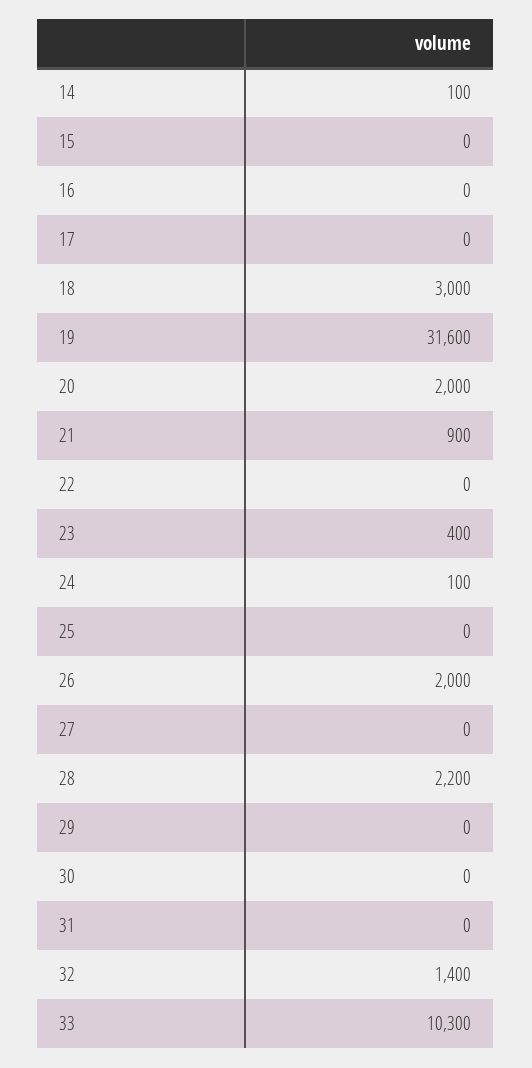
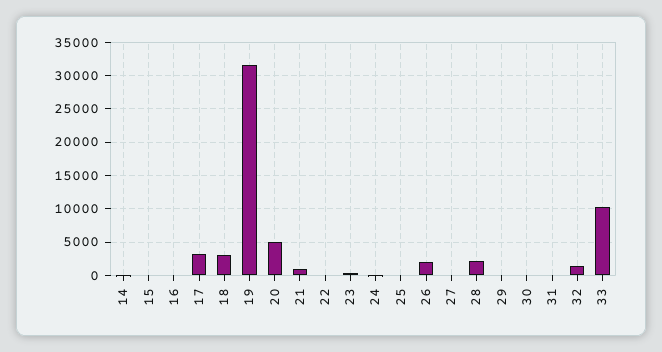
  {
    "14": 100,
    "15": 0,
    "16": 0,
-   "17": 0,
+   "17": 3000,
    "18": 3000,
    "19": 31600,
-   "20": 2000,
+   "20": 5000,
    "21": 900,
    "22": 0,
    "23": 400,
    "24": 100,
    "25": 0,
    "26": 2000,
    "27": 0,
    "28": 2200,
    "29": 0,
    "30": 0,
    "31": 0,
    "32": 1400,
    "33": 10300
  }

